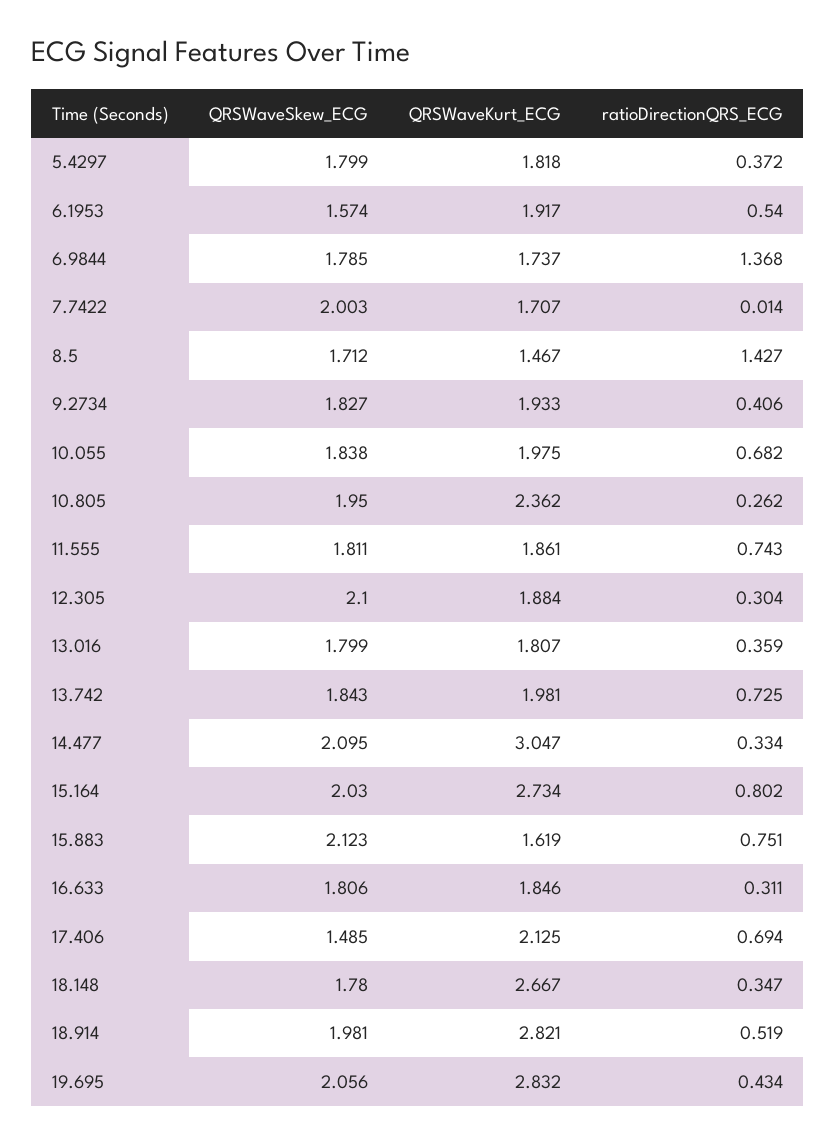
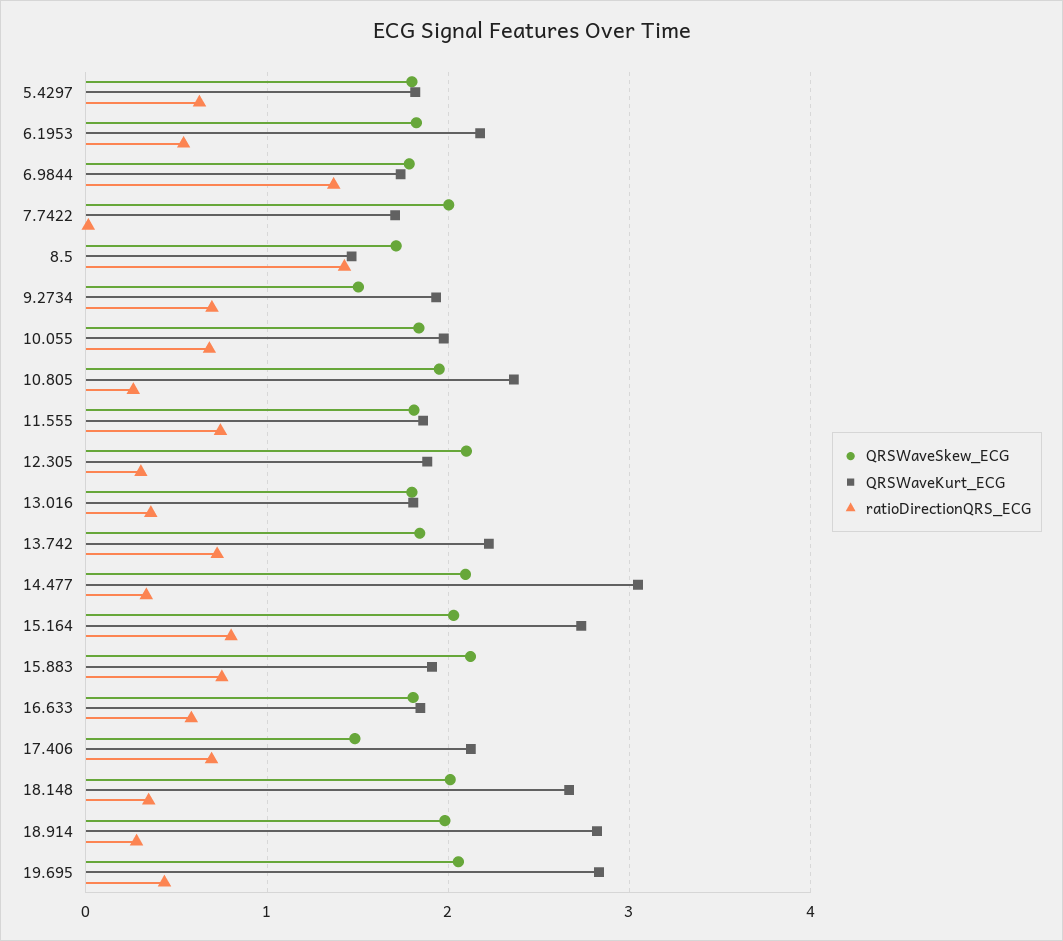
  {
    "QRSWaveSkew_ECG": {
      "5.4297": 1.799,
-     "6.1953": 1.574,
+     "6.1953": 1.8,
      "6.9844": 1.785,
      "7.7422": 2.003,
      "8.5": 1.712,
-     "9.2734": 1.827,
+     "9.2734": 1.5,
      "10.055": 1.838,
      "10.805": 1.95,
      "11.555": 1.811,
      "12.305": 2.1,
      "13.016": 1.799,
      "13.742": 1.843,
      "14.477": 2.095,
      "15.164": 2.03,
      "15.883": 2.123,
      "16.633": 1.806,
      "17.406": 1.485,
-     "18.148": 1.78,
+     "18.148": 2,
      "18.914": 1.981,
      "19.695": 2.056
    },
    "QRSWaveKurt_ECG": {
      "5.4297": 1.818,
-     "6.1953": 1.917,
+     "6.1953": 2.2,
      "6.9844": 1.737,
      "7.7422": 1.707,
      "8.5": 1.467,
      "9.2734": 1.933,
      "10.055": 1.975,
      "10.805": 2.362,
      "11.555": 1.861,
      "12.305": 1.884,
      "13.016": 1.807,
-     "13.742": 1.981,
+     "13.742": 2.2,
      "14.477": 3.047,
      "15.164": 2.734,
-     "15.883": 1.619,
+     "15.883": 1.9,
      "16.633": 1.846,
      "17.406": 2.125,
      "18.148": 2.667,
      "18.914": 2.821,
      "19.695": 2.832
    },
    "ratioDirectionQRS_ECG": {
-     "5.4297": 0.372,
+     "5.4297": 0.6,
      "6.1953": 0.54,
      "6.9844": 1.368,
      "7.7422": 0.014,
      "8.5": 1.427,
-     "9.2734": 0.406,
+     "9.2734": 0.7,
      "10.055": 0.682,
      "10.805": 0.262,
      "11.555": 0.743,
      "12.305": 0.304,
      "13.016": 0.359,
      "13.742": 0.725,
      "14.477": 0.334,
      "15.164": 0.802,
      "15.883": 0.751,
-     "16.633": 0.311,
+     "16.633": 0.6,
      "17.406": 0.694,
      "18.148": 0.347,
-     "18.914": 0.519,
+     "18.914": 0.3,
      "19.695": 0.434
    }
  }

